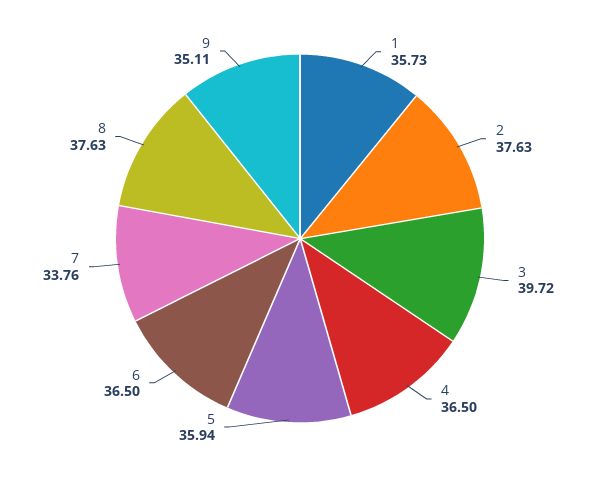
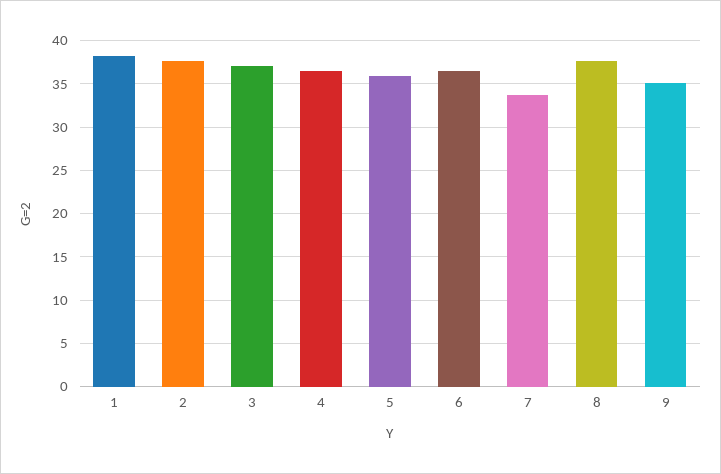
  {
-   "1": 35.73,
+   "1": 38,
    "2": 37.63,
-   "3": 39.72,
+   "3": 37,
    "4": 36.5,
    "5": 35.94,
    "6": 36.5,
    "7": 33.76,
    "8": 37.63,
    "9": 35.11
  }

